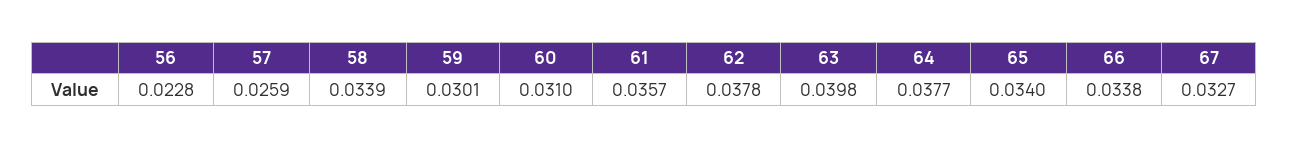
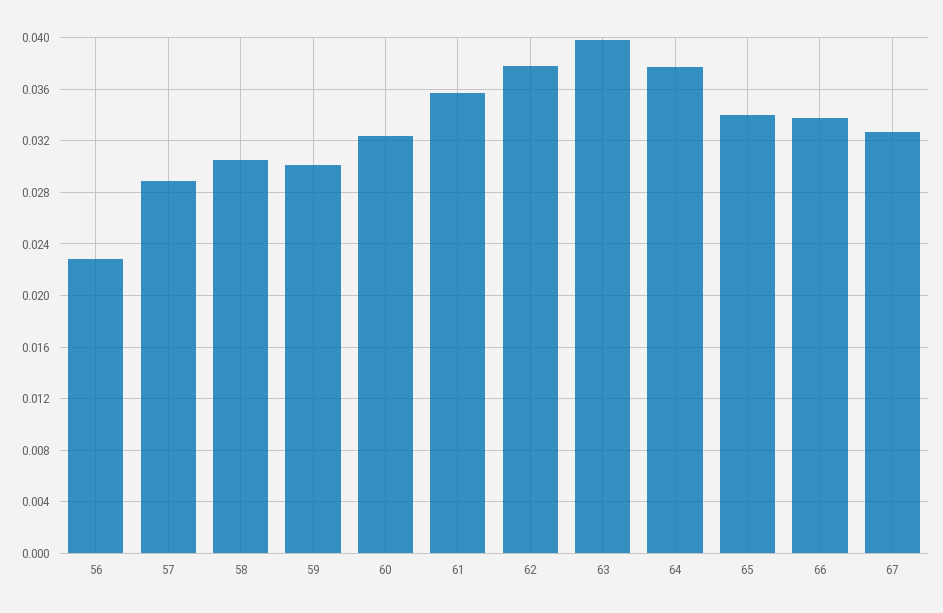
  {
    "56": 0.0228,
-   "57": 0.0259,
+   "57": 0.029,
-   "58": 0.0339,
+   "58": 0.0305,
    "59": 0.0301,
-   "60": 0.031,
+   "60": 0.0325,
    "61": 0.0357,
    "62": 0.0378,
    "63": 0.0398,
    "64": 0.0377,
    "65": 0.034,
    "66": 0.0338,
    "67": 0.0327
  }

